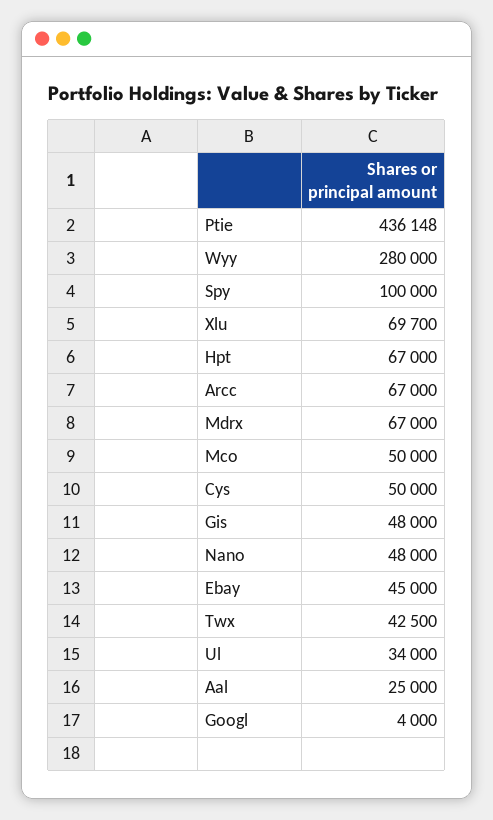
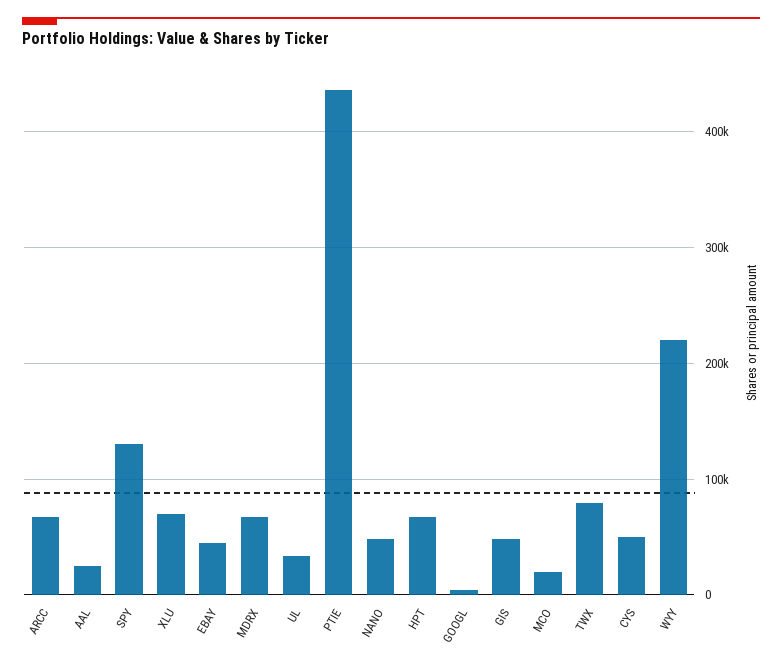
  {
    "Ptie": 436148,
-   "Wyy": 280000,
+   "Wyy": 220000,
-   "Spy": 100000,
+   "Spy": 130000,
    "Xlu": 69700,
    "Hpt": 67000,
    "Arcc": 67000,
    "Mdrx": 67000,
-   "Mco": 50000,
+   "Mco": 20000,
    "Cys": 50000,
    "Gis": 48000,
    "Nano": 48000,
    "Ebay": 45000,
-   "Twx": 42500,
+   "Twx": 80000,
    "Ul": 34000,
    "Aal": 25000,
    "Googl": 4000
  }

